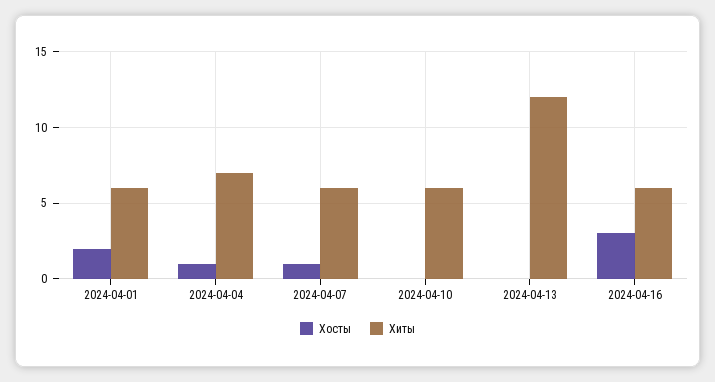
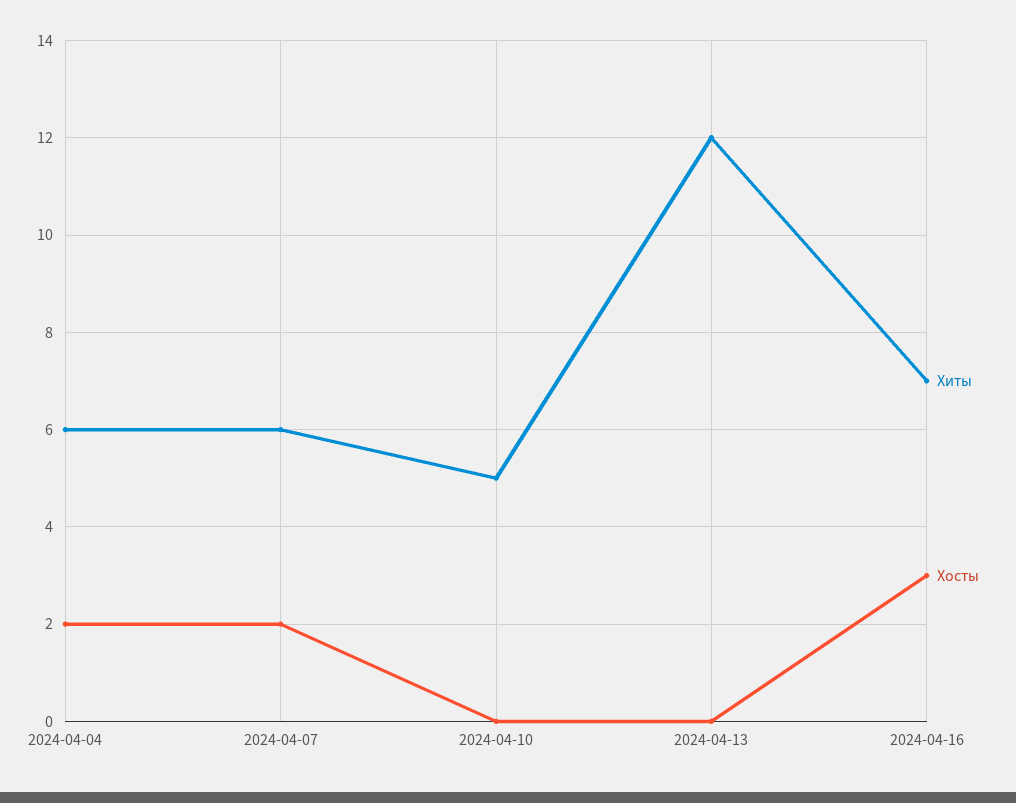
  {
    "Хосты": {
-     "2024-04-01": 2,
-     "2024-04-04": 1,
+     "2024-04-04": 2,
-     "2024-04-07": 1,
+     "2024-04-07": 2,
      "2024-04-10": 0,
      "2024-04-13": 0,
      "2024-04-16": 3
    },
    "Хиты": {
-     "2024-04-01": 6,
-     "2024-04-04": 7,
+     "2024-04-04": 6,
      "2024-04-07": 6,
-     "2024-04-10": 6,
+     "2024-04-10": 5,
      "2024-04-13": 12,
-     "2024-04-16": 6
+     "2024-04-16": 7
    }
  }

